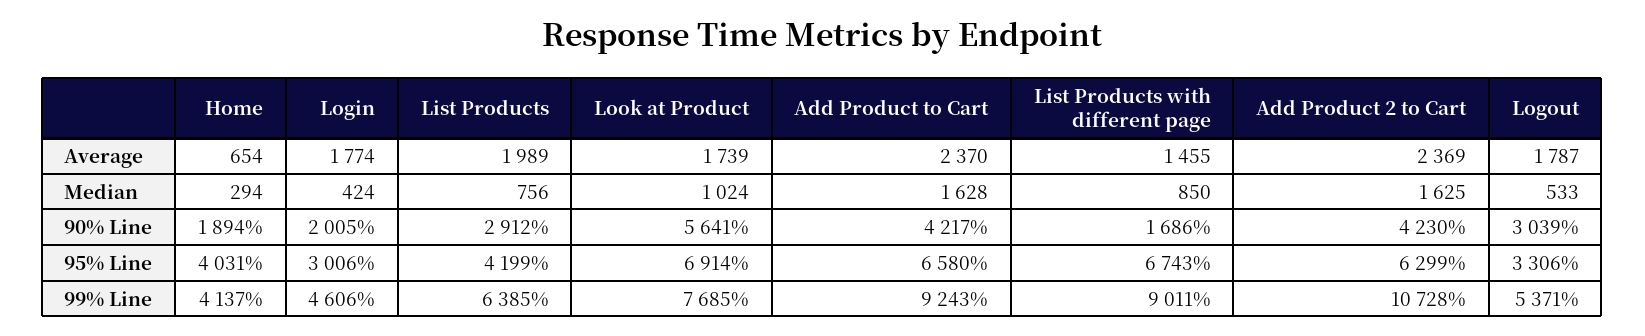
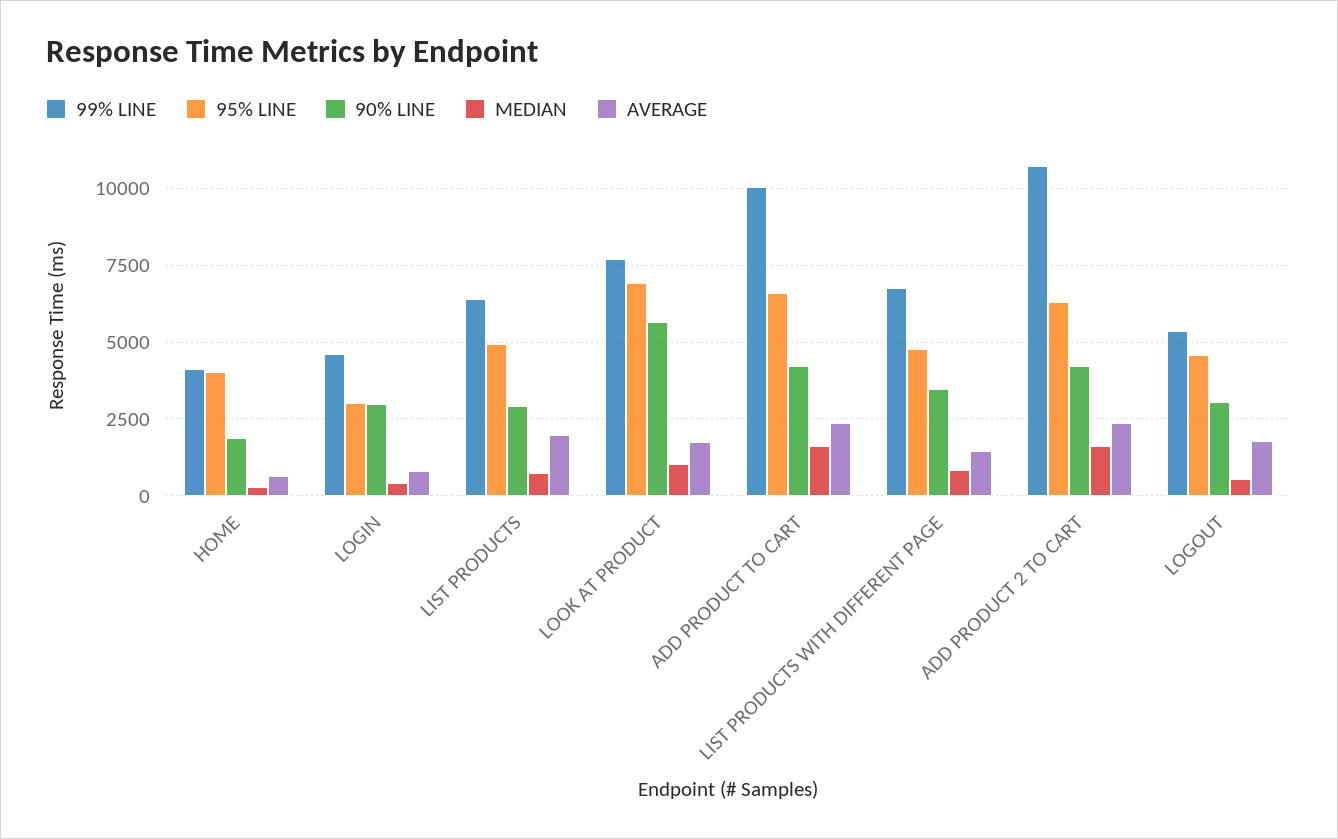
  {
    "Average": {
      "Home": 654,
-     "Login": 1774,
+     "Login": 750,
      "List Products": 1989,
      "Look at Product": 1739,
      "Add Product to Cart": 2370,
      "List Products with different page": 1455,
      "Add Product 2 to Cart": 2369,
      "Logout": 1787
    },
    "Median": {
      "Home": 294,
      "Login": 424,
      "List Products": 756,
      "Look at Product": 1024,
      "Add Product to Cart": 1628,
      "List Products with different page": 850,
      "Add Product 2 to Cart": 1625,
      "Logout": 533
    },
    "90% Line": {
      "Home": 1894,
-     "Login": 2005,
+     "Login": 3000,
      "List Products": 2912,
      "Look at Product": 5641,
      "Add Product to Cart": 4217,
-     "List Products with different page": 1686,
+     "List Products with different page": 3500,
      "Add Product 2 to Cart": 4230,
      "Logout": 3039
    },
    "95% Line": {
      "Home": 4031,
      "Login": 3006,
-     "List Products": 4199,
+     "List Products": 5000,
      "Look at Product": 6914,
      "Add Product to Cart": 6580,
-     "List Products with different page": 6743,
+     "List Products with different page": 4750,
      "Add Product 2 to Cart": 6299,
-     "Logout": 3306
+     "Logout": 4500
    },
    "99% Line": {
      "Home": 4137,
      "Login": 4606,
      "List Products": 6385,
      "Look at Product": 7685,
-     "Add Product to Cart": 9243,
+     "Add Product to Cart": 10000,
-     "List Products with different page": 9011,
+     "List Products with different page": 6750,
      "Add Product 2 to Cart": 10728,
      "Logout": 5371
    }
  }

